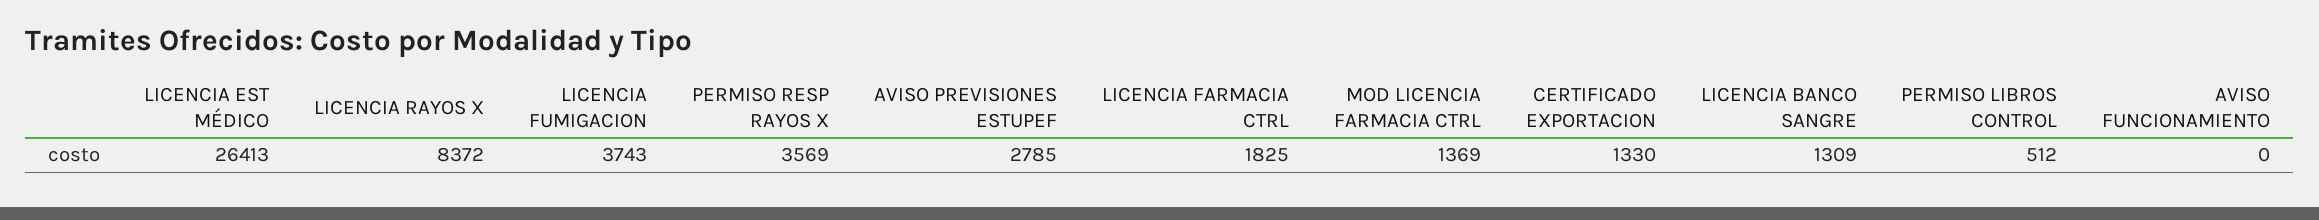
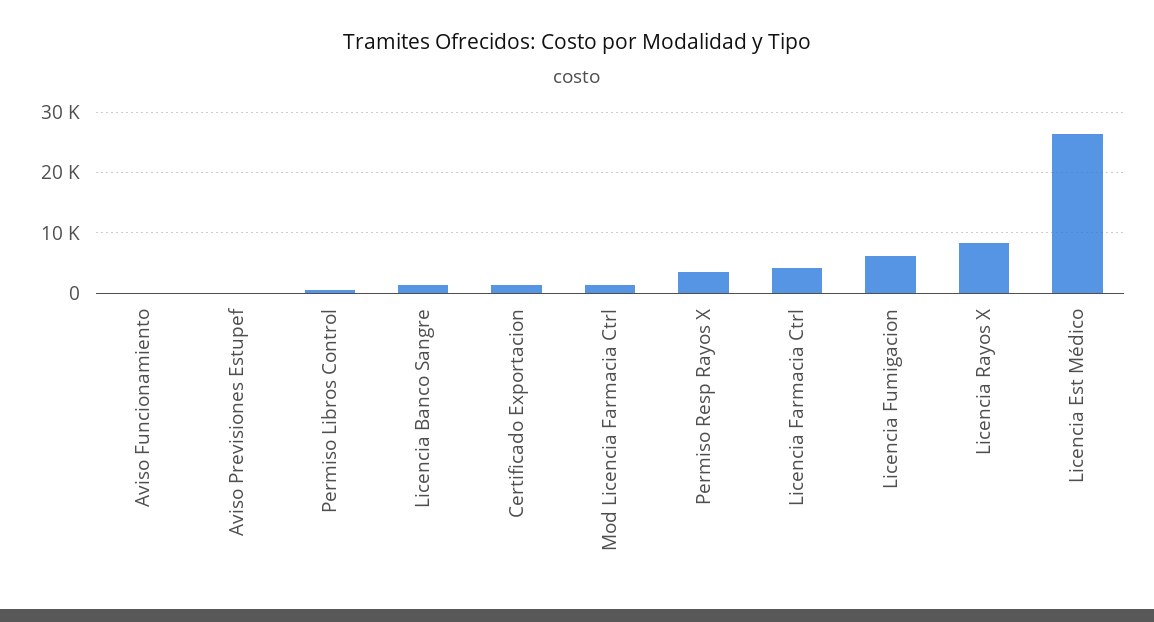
  {
    "LICENCIA EST MÉDICO": 26413,
    "LICENCIA RAYOS X": 8372,
-   "LICENCIA FUMIGACION": 3743,
+   "LICENCIA FUMIGACION": 6000,
    "PERMISO RESP RAYOS X": 3569,
-   "AVISO PREVISIONES ESTUPEF": 2785,
+   "AVISO PREVISIONES ESTUPEF": 0,
-   "LICENCIA FARMACIA CTRL": 1825,
+   "LICENCIA FARMACIA CTRL": 4000,
    "MOD LICENCIA FARMACIA CTRL": 1369,
    "CERTIFICADO EXPORTACION": 1330,
    "LICENCIA BANCO SANGRE": 1309,
    "PERMISO LIBROS CONTROL": 512,
    "AVISO FUNCIONAMIENTO": 0
  }

